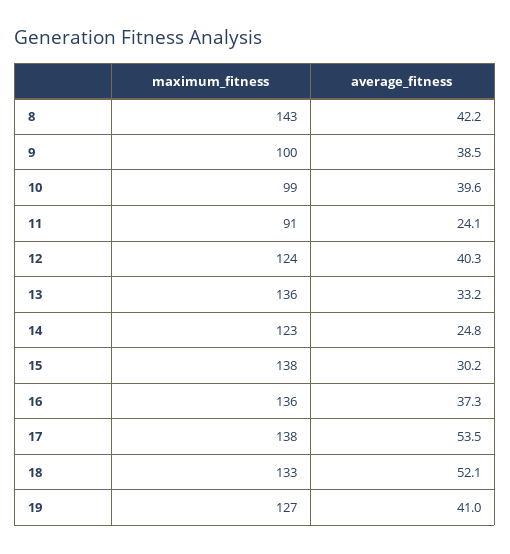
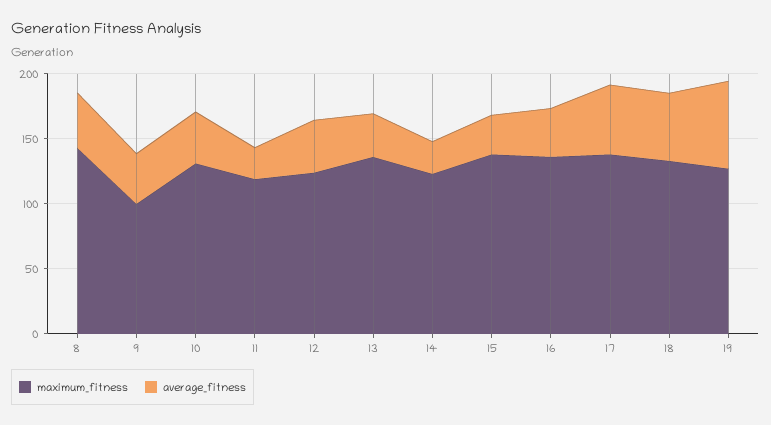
  {
    "maximum_fitness": {
      "8": 143,
      "9": 100,
-     "10": 99,
+     "10": 130,
-     "11": 91,
+     "11": 120,
      "12": 124,
      "13": 136,
      "14": 123,
      "15": 138,
      "16": 136,
      "17": 138,
      "18": 133,
      "19": 127
    },
    "average_fitness": {
      "8": 42.2,
      "9": 38.5,
      "10": 39.6,
      "11": 24.1,
      "12": 40.3,
      "13": 33.2,
      "14": 24.8,
      "15": 30.2,
      "16": 37.3,
      "17": 53.5,
      "18": 52.1,
-     "19": 41
+     "19": 70
    }
  }

